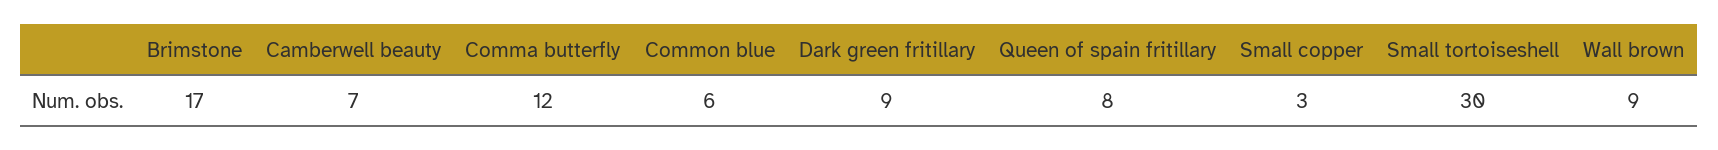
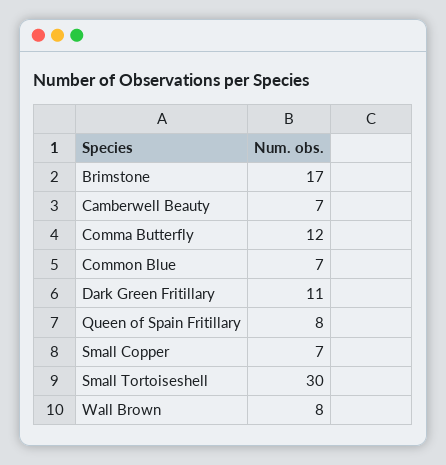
  {
    "Brimstone": 17,
    "Camberwell beauty": 7,
    "Comma butterfly": 12,
-   "Common blue": 6,
+   "Common blue": 7,
-   "Dark green fritillary": 9,
+   "Dark green fritillary": 11,
    "Queen of spain fritillary": 8,
-   "Small copper": 3,
+   "Small copper": 7,
    "Small tortoiseshell": 30,
-   "Wall brown": 9
+   "Wall brown": 8
  }

